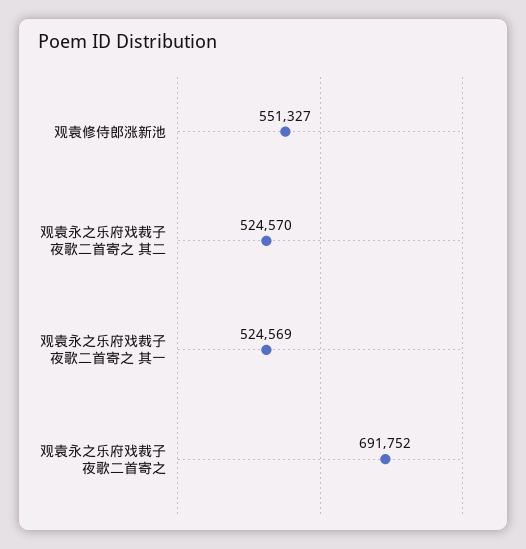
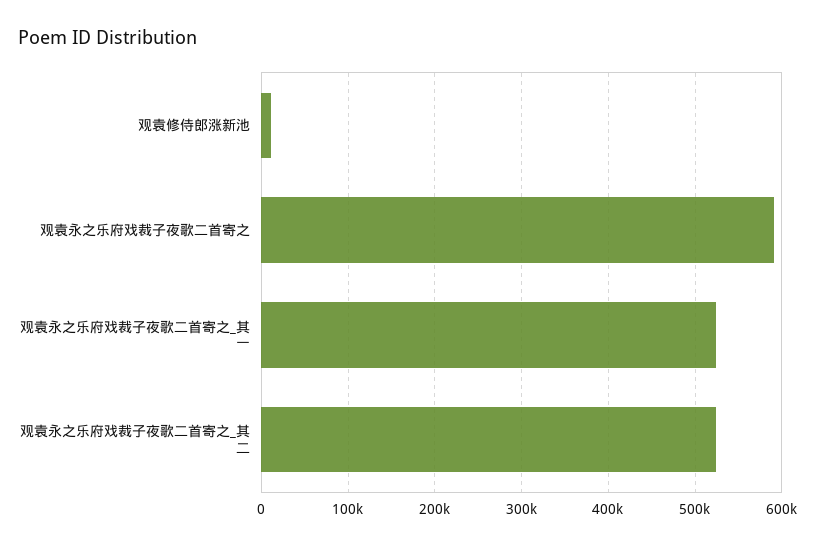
  {
-   "观袁修侍郎涨新池": 551327,
+   "观袁修侍郎涨新池": 10000,
    "观袁永之乐府戏裁子夜歌二首寄之 其二": 524570,
    "观袁永之乐府戏裁子夜歌二首寄之 其一": 524569,
-   "观袁永之乐府戏裁子夜歌二首寄之": 691752
+   "观袁永之乐府戏裁子夜歌二首寄之": 590000
  }

